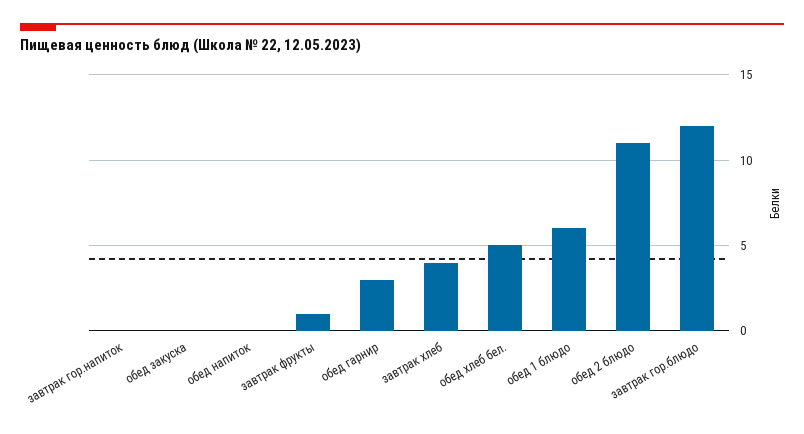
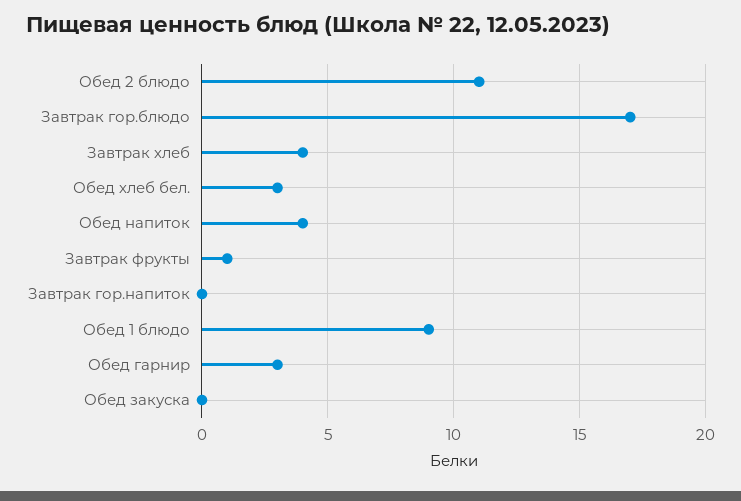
  {
    "завтрак гор.напиток": 0,
    "обед закуска": 0,
-   "обед напиток": 0,
+   "обед напиток": 4,
    "завтрак фрукты": 1,
    "обед гарнир": 3,
    "завтрак хлеб": 4,
-   "обед хлеб бел.": 5,
+   "обед хлеб бел.": 3,
-   "обед 1 блюдо": 6,
+   "обед 1 блюдо": 9,
    "обед 2 блюдо": 11,
-   "завтрак гор.блюдо": 12
+   "завтрак гор.блюдо": 17
  }

